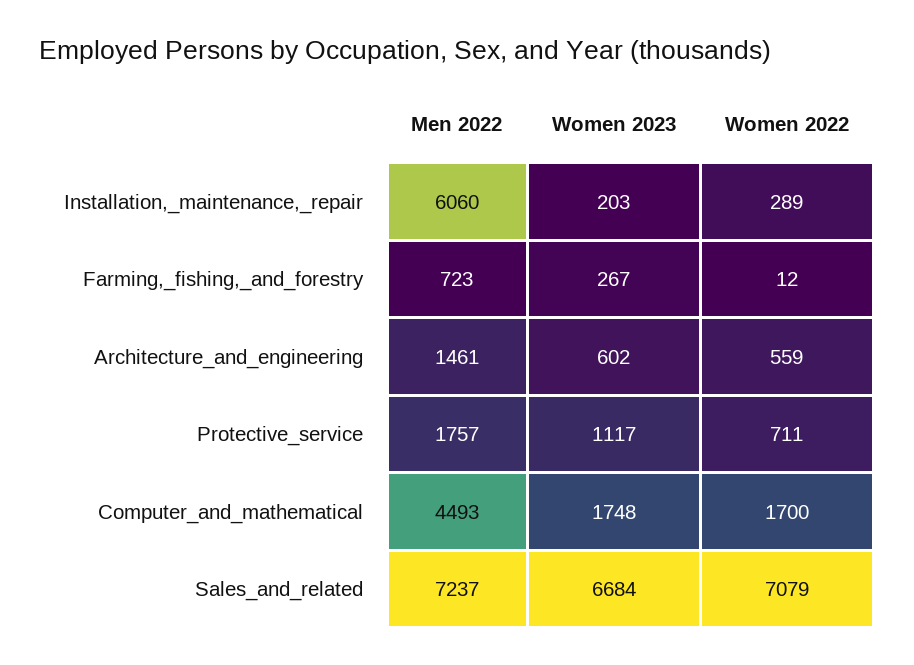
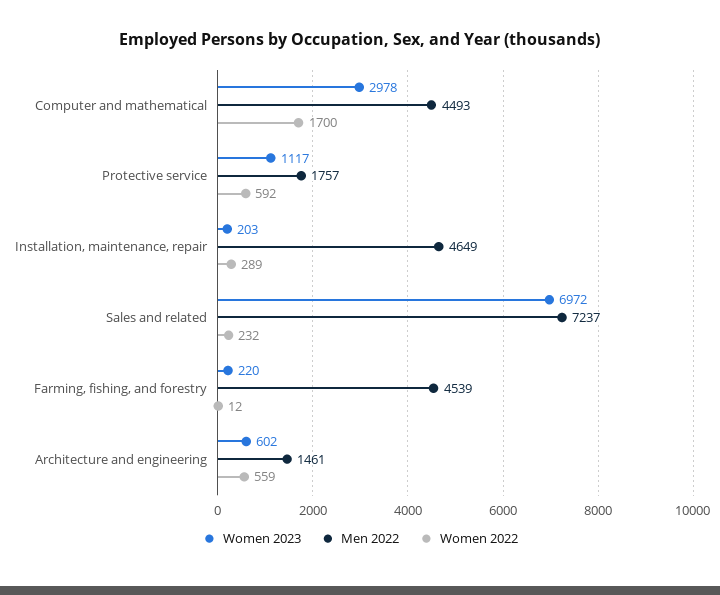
  {
    "Men 2022": {
-     "Installation,_maintenance,_repair": 6060,
+     "Installation,_maintenance,_repair": 4649,
-     "Farming,_fishing,_and_forestry": 723,
+     "Farming,_fishing,_and_forestry": 4539,
      "Architecture_and_engineering": 1461,
      "Protective_service": 1757,
      "Computer_and_mathematical": 4493,
      "Sales_and_related": 7237
    },
    "Women 2023": {
      "Installation,_maintenance,_repair": 203,
-     "Farming,_fishing,_and_forestry": 267,
+     "Farming,_fishing,_and_forestry": 220,
      "Architecture_and_engineering": 602,
      "Protective_service": 1117,
-     "Computer_and_mathematical": 1748,
+     "Computer_and_mathematical": 2978,
-     "Sales_and_related": 6684
+     "Sales_and_related": 6972
    },
    "Women 2022": {
      "Installation,_maintenance,_repair": 289,
      "Farming,_fishing,_and_forestry": 12,
      "Architecture_and_engineering": 559,
-     "Protective_service": 711,
+     "Protective_service": 592,
      "Computer_and_mathematical": 1700,
-     "Sales_and_related": 7079
+     "Sales_and_related": 232
    }
  }

